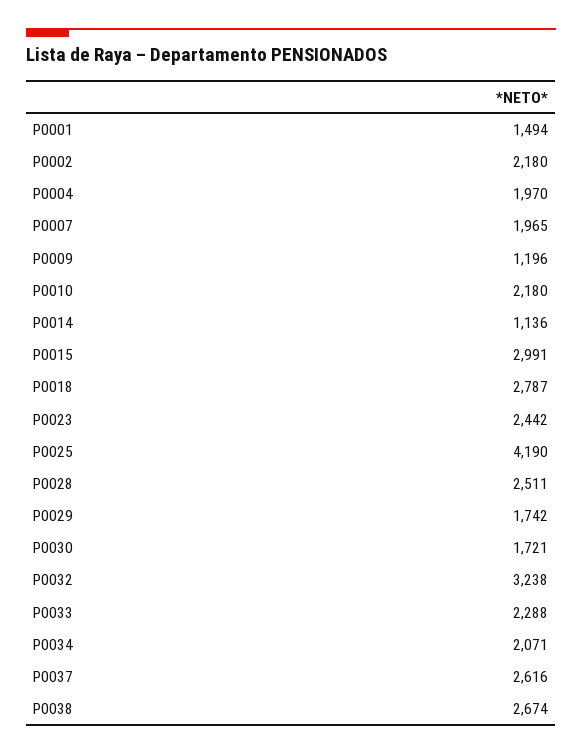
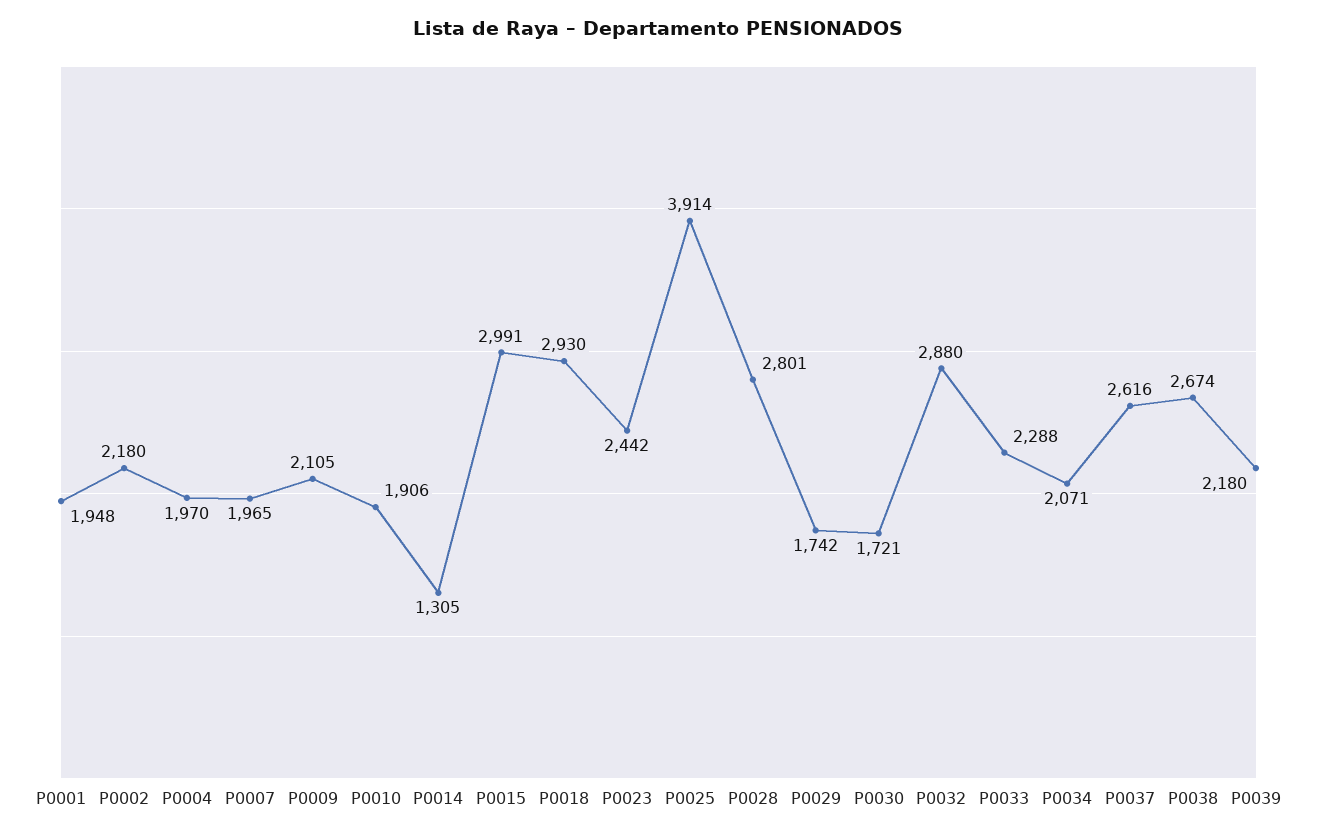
  {
-   "P0001": 1494,
+   "P0001": 1948,
    "P0002": 2180,
    "P0004": 1970,
    "P0007": 1965,
-   "P0009": 1196,
+   "P0009": 2105,
-   "P0010": 2180,
+   "P0010": 1906,
-   "P0014": 1136,
+   "P0014": 1305,
    "P0015": 2991,
-   "P0018": 2787,
+   "P0018": 2930,
    "P0023": 2442,
-   "P0025": 4190,
+   "P0025": 3914,
-   "P0028": 2511,
+   "P0028": 2801,
    "P0029": 1742,
    "P0030": 1721,
-   "P0032": 3238,
+   "P0032": 2880,
    "P0033": 2288,
    "P0034": 2071,
    "P0037": 2616,
-   "P0038": 2674
+   "P0038": 2674,
+   "P0039": 2180
  }

